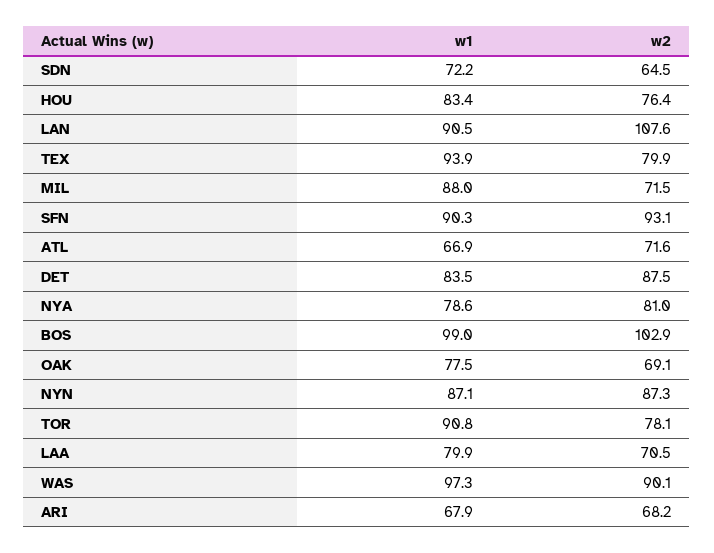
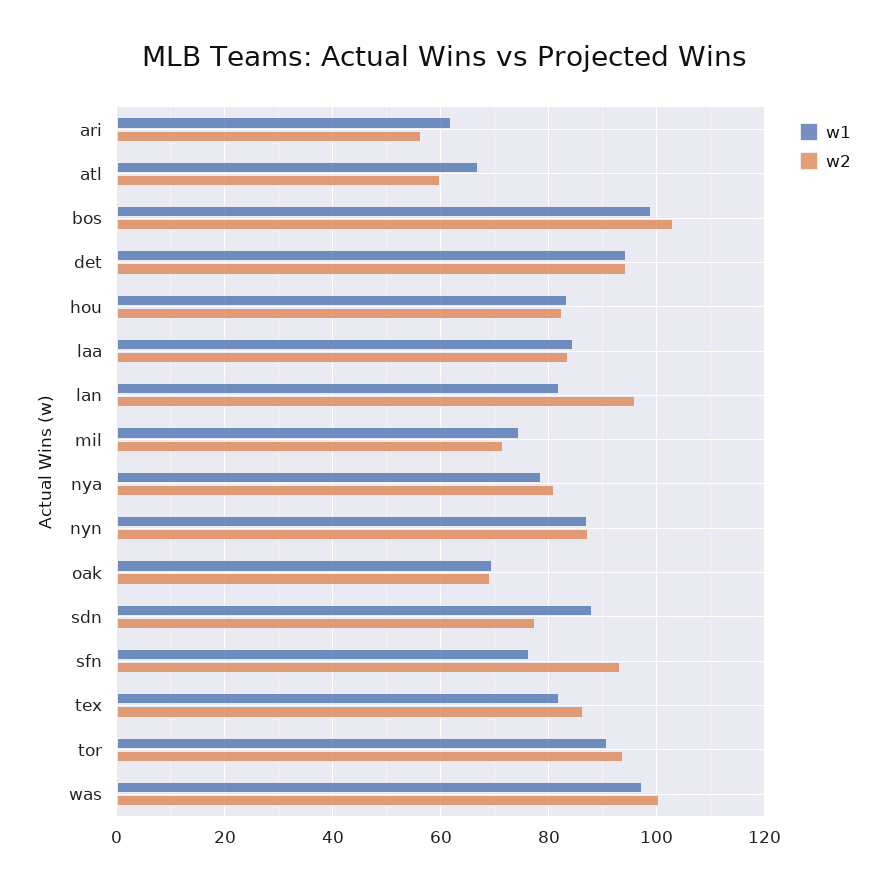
  {
    "w1": {
-     "SDN": 72.2,
+     "SDN": 88,
      "HOU": 83.4,
-     "LAN": 90.5,
+     "LAN": 82,
-     "TEX": 93.9,
+     "TEX": 82,
-     "MIL": 88,
+     "MIL": 74,
-     "SFN": 90.3,
+     "SFN": 76,
      "ATL": 66.9,
-     "DET": 83.5,
+     "DET": 94,
      "NYA": 78.6,
      "BOS": 99,
-     "OAK": 77.5,
+     "OAK": 70,
      "NYN": 87.1,
      "TOR": 90.8,
-     "LAA": 79.9,
+     "LAA": 84,
      "WAS": 97.3,
-     "ARI": 67.9
+     "ARI": 62
    },
    "w2": {
-     "SDN": 64.5,
+     "SDN": 78,
-     "HOU": 76.4,
+     "HOU": 82,
-     "LAN": 107.6,
+     "LAN": 96,
-     "TEX": 79.9,
+     "TEX": 86,
      "MIL": 71.5,
      "SFN": 93.1,
-     "ATL": 71.6,
+     "ATL": 60,
-     "DET": 87.5,
+     "DET": 94,
      "NYA": 81,
      "BOS": 102.9,
      "OAK": 69.1,
      "NYN": 87.3,
-     "TOR": 78.1,
+     "TOR": 94,
-     "LAA": 70.5,
+     "LAA": 84,
-     "WAS": 90.1,
+     "WAS": 100,
-     "ARI": 68.2
+     "ARI": 56
    }
  }

